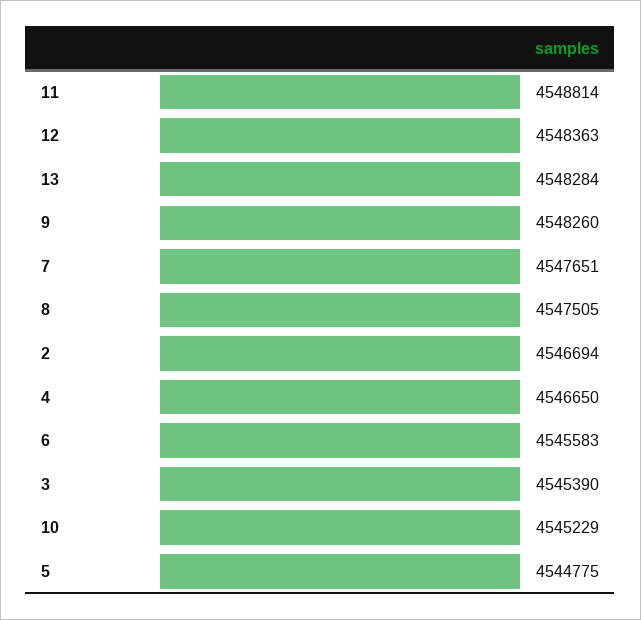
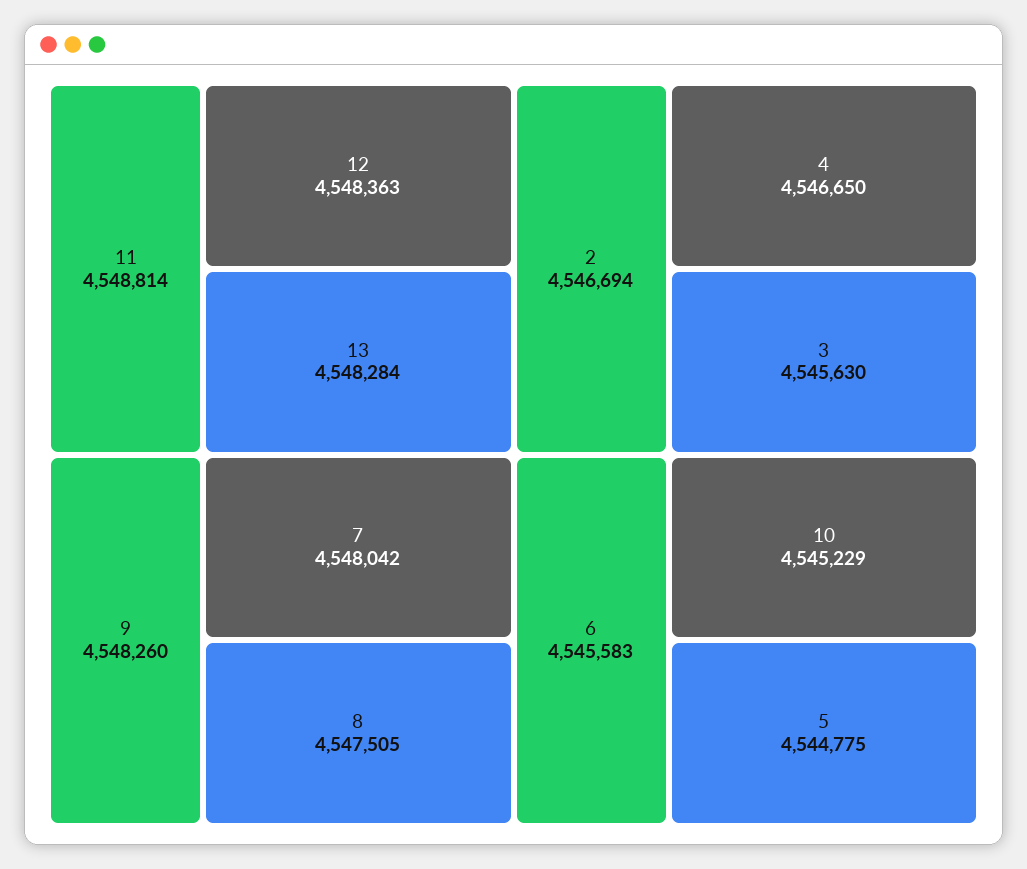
  {
    "11": 4548814,
    "12": 4548363,
    "13": 4548284,
    "9": 4548260,
-   "7": 4547651,
+   "7": 4548042,
    "8": 4547505,
    "2": 4546694,
    "4": 4546650,
    "6": 4545583,
-   "3": 4545390,
+   "3": 4545630,
    "10": 4545229,
    "5": 4544775
  }

